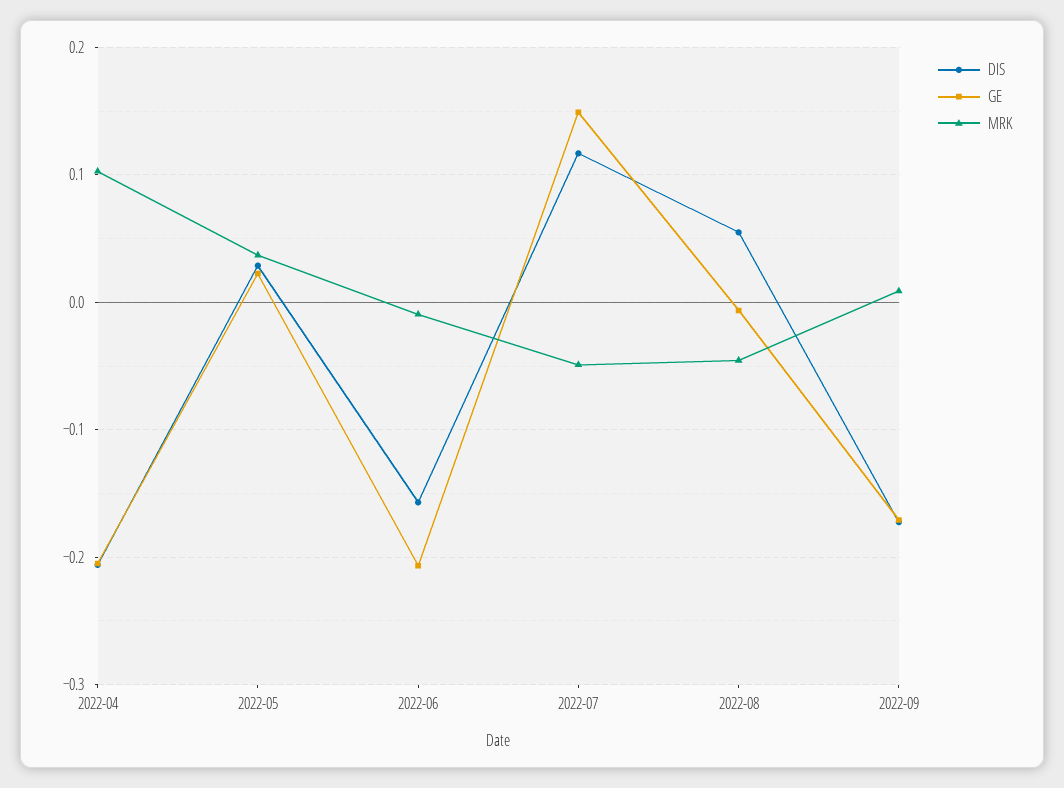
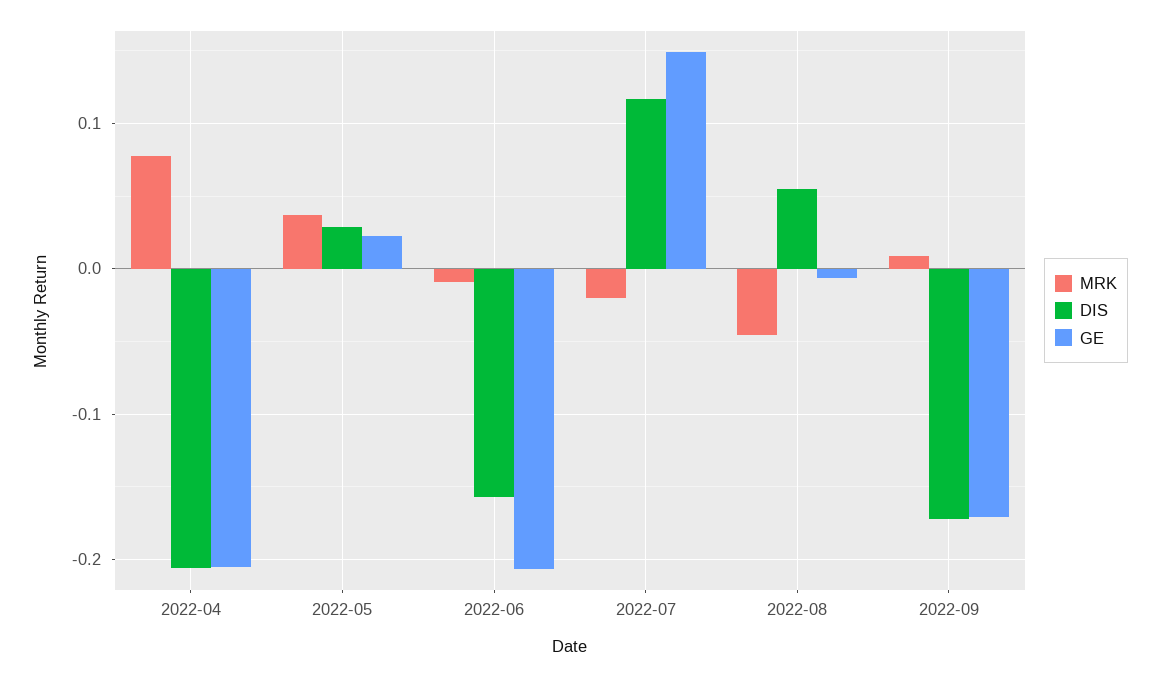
  {
    "DIS": {
      "2022-04": -0.21,
      "2022-05": 0.03,
      "2022-06": -0.16,
      "2022-07": 0.12,
      "2022-08": 0.05,
      "2022-09": -0.17
    },
    "GE": {
      "2022-04": -0.2,
      "2022-05": 0.02,
      "2022-06": -0.21,
      "2022-07": 0.15,
      "2022-08": -0.01,
      "2022-09": -0.17
    },
    "MRK": {
-     "2022-04": 0.1,
+     "2022-04": 0.08,
      "2022-05": 0.04,
      "2022-06": -0.01,
-     "2022-07": -0.05,
+     "2022-07": -0.02,
      "2022-08": -0.05,
      "2022-09": 0.01
    }
  }

